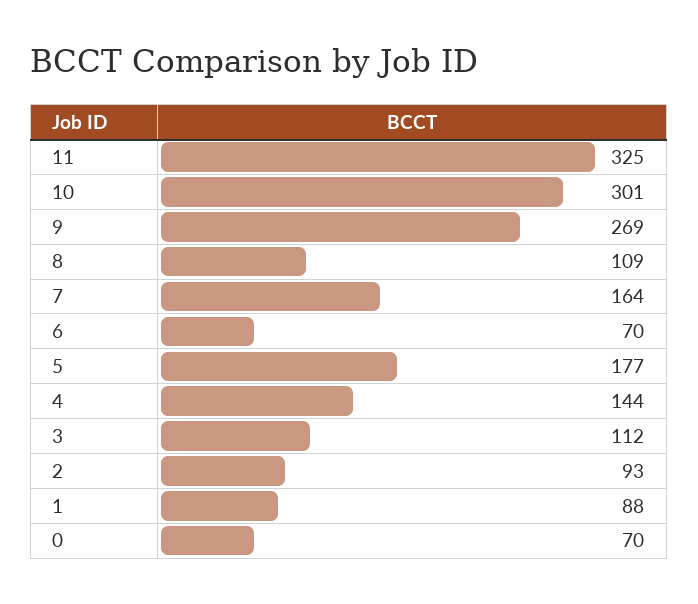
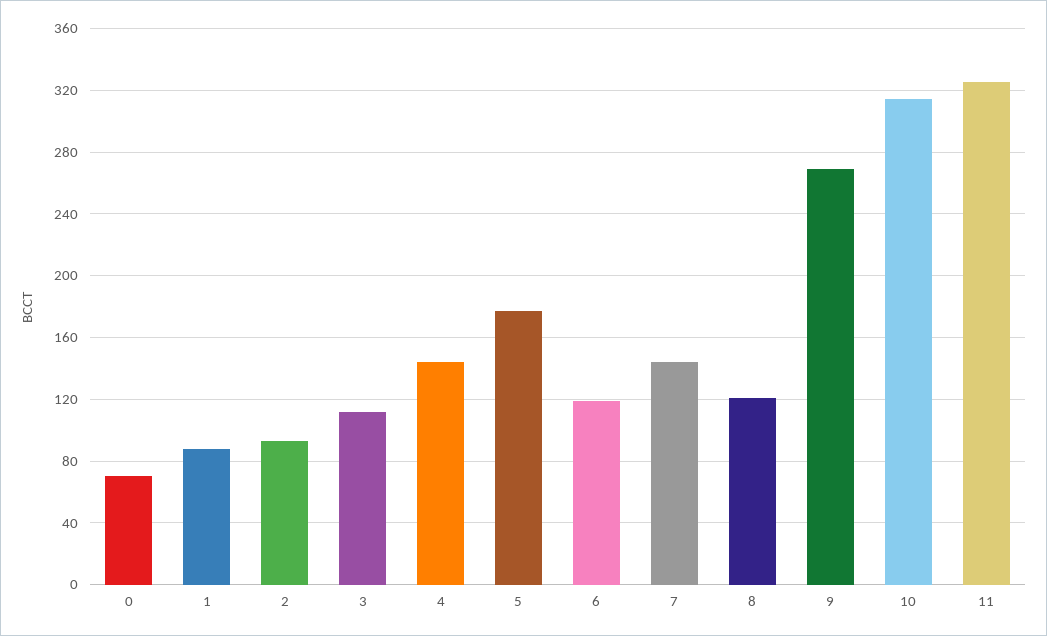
  {
    "11": 325,
-   "10": 301,
+   "10": 315,
    "9": 269,
-   "8": 109,
+   "8": 120,
-   "7": 164,
+   "7": 145,
-   "6": 70,
+   "6": 120,
    "5": 177,
    "4": 144,
    "3": 112,
    "2": 93,
    "1": 88,
    "0": 70
  }

